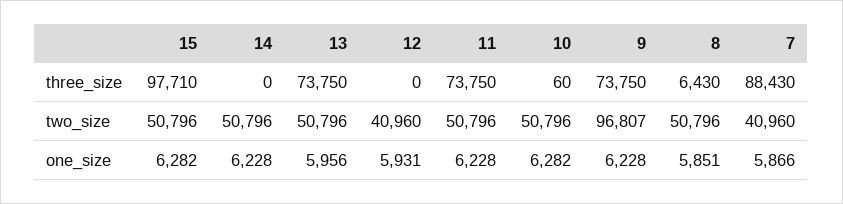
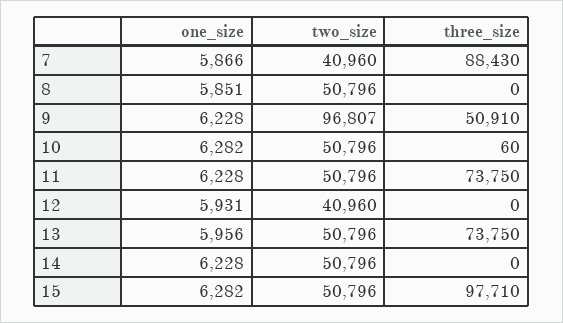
  {
    "15": {
      "three_size": 97710,
      "two_size": 50796,
      "one_size": 6282
    },
    "14": {
      "three_size": 0,
      "two_size": 50796,
      "one_size": 6228
    },
    "13": {
      "three_size": 73750,
      "two_size": 50796,
      "one_size": 5956
    },
    "12": {
      "three_size": 0,
      "two_size": 40960,
      "one_size": 5931
    },
    "11": {
      "three_size": 73750,
      "two_size": 50796,
      "one_size": 6228
    },
    "10": {
      "three_size": 60,
      "two_size": 50796,
      "one_size": 6282
    },
    "9": {
-     "three_size": 73750,
+     "three_size": 50910,
      "two_size": 96807,
      "one_size": 6228
    },
    "8": {
-     "three_size": 6430,
+     "three_size": 0,
      "two_size": 50796,
      "one_size": 5851
    },
    "7": {
      "three_size": 88430,
      "two_size": 40960,
      "one_size": 5866
    }
  }

